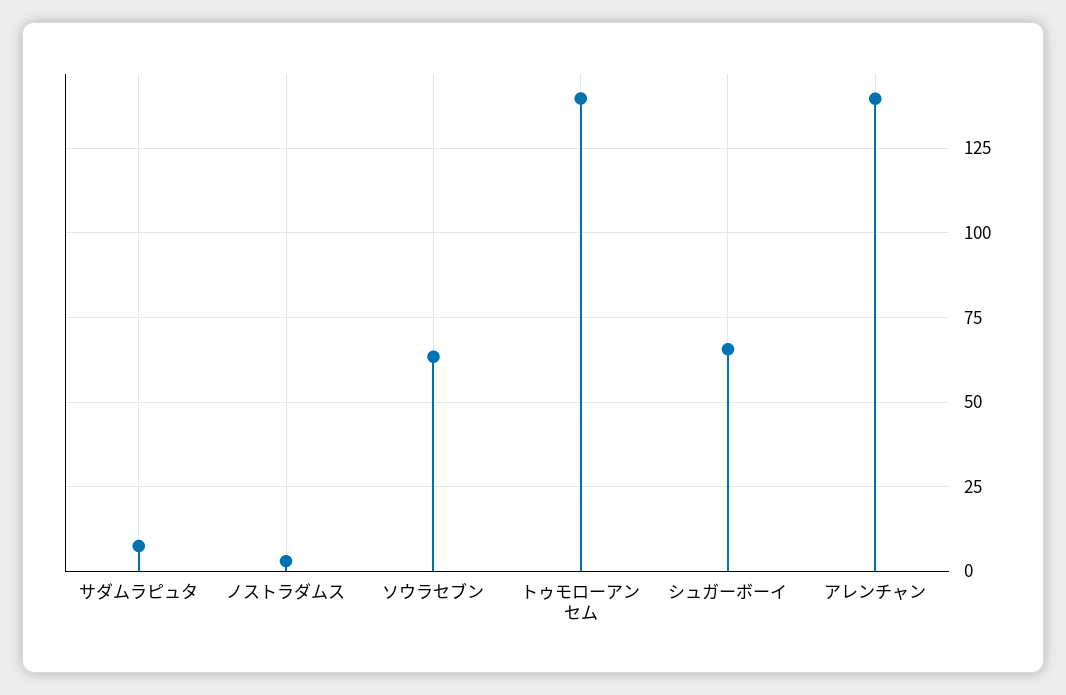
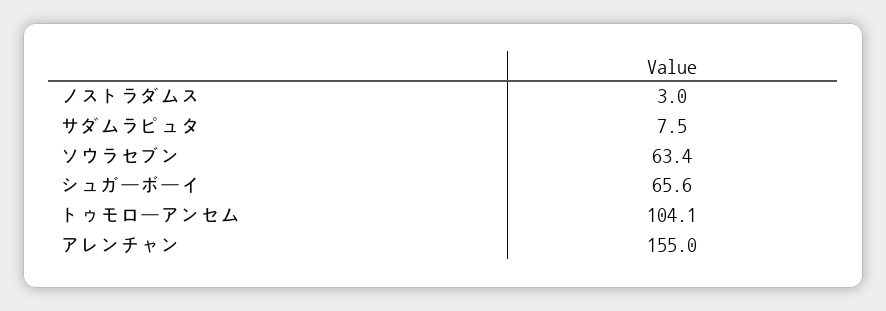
  {
    "サダムラピュタ": 7.5,
    "ノストラダムス": 3,
    "ソウラセブン": 63.4,
-   "トゥモローアンセム": 140,
+   "トゥモローアンセム": 104.1,
    "シュガーボーイ": 65.6,
-   "アレンチャン": 140
+   "アレンチャン": 155
  }

